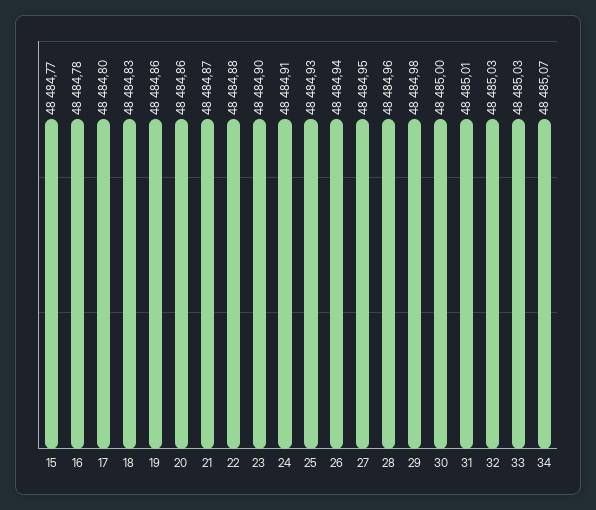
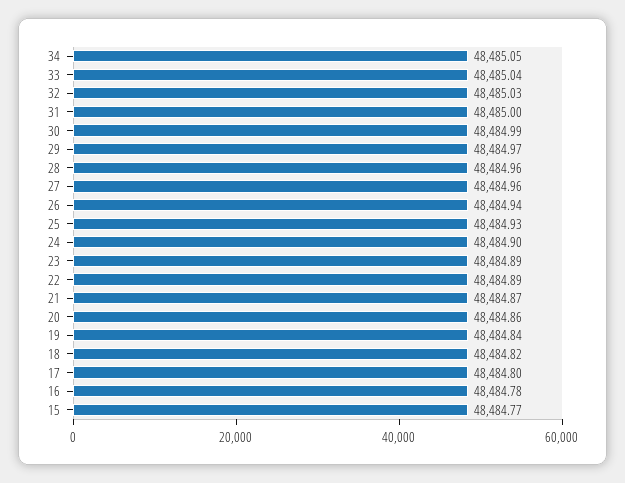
  {
    "15": 48484.77,
    "16": 48484.78,
    "17": 48484.8,
-   "18": 48484.83,
+   "18": 48484.82,
-   "19": 48484.86,
+   "19": 48484.84,
    "20": 48484.86,
    "21": 48484.87,
-   "22": 48484.88,
+   "22": 48484.89,
-   "23": 48484.9,
+   "23": 48484.89,
-   "24": 48484.91,
+   "24": 48484.9,
    "25": 48484.93,
    "26": 48484.94,
-   "27": 48484.95,
+   "27": 48484.96,
    "28": 48484.96,
-   "29": 48484.98,
+   "29": 48484.97,
-   "30": 48485,
+   "30": 48484.99,
-   "31": 48485.01,
+   "31": 48485,
    "32": 48485.03,
-   "33": 48485.03,
+   "33": 48485.04,
-   "34": 48485.07
+   "34": 48485.05
  }

